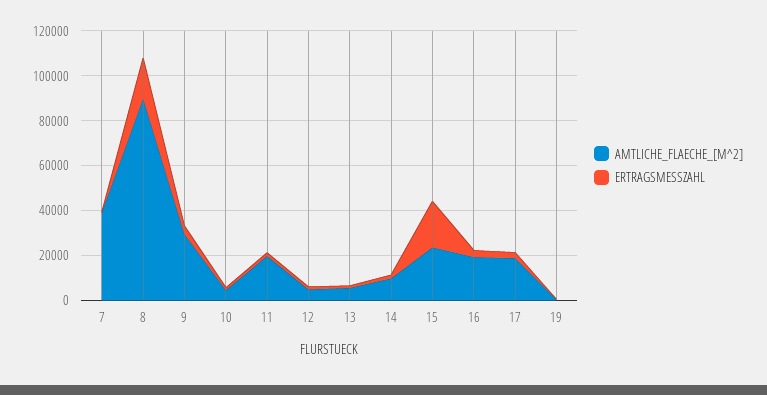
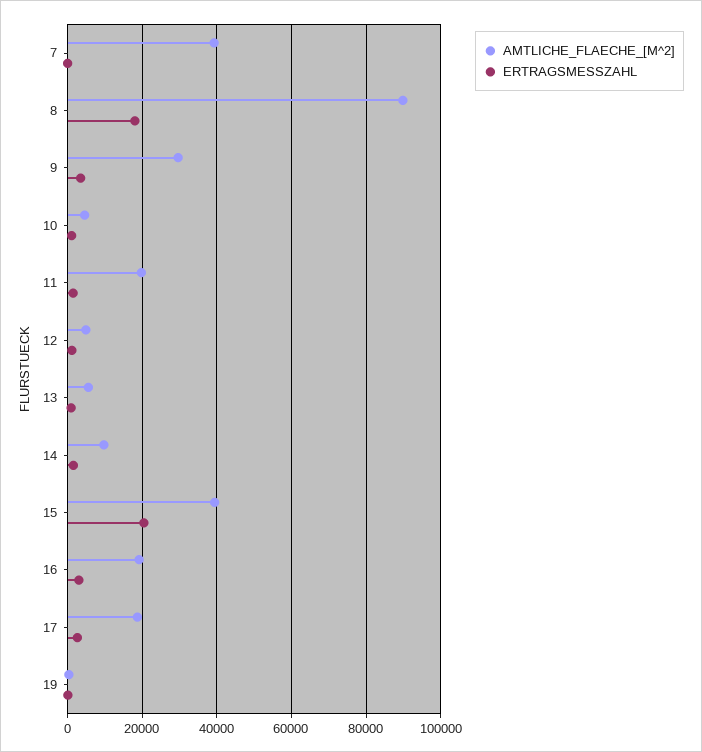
  {
    "AMTLICHE_FLAECHE_[M^2]": {
      "7": 40000,
      "8": 90000,
      "9": 30000,
      "10": 4000,
      "11": 20000,
      "12": 4000,
      "13": 6000,
      "14": 10000,
-     "15": 25000,
+     "15": 40000,
      "16": 20000,
      "17": 18000,
      "19": 0
    },
    "ERTRAGSMESSZAHL": {
      "7": 0,
      "8": 18000,
      "9": 4000,
      "10": 2000,
      "11": 2000,
      "12": 2000,
      "13": 0,
      "14": 2000,
      "15": 20000,
      "16": 4000,
      "17": 2000,
      "19": 0
    }
  }

